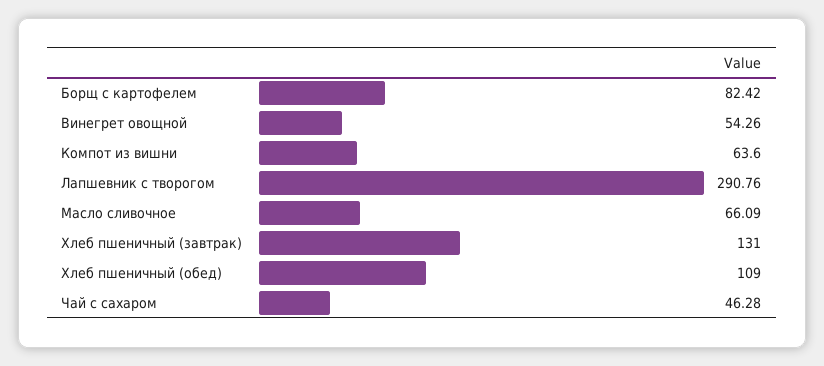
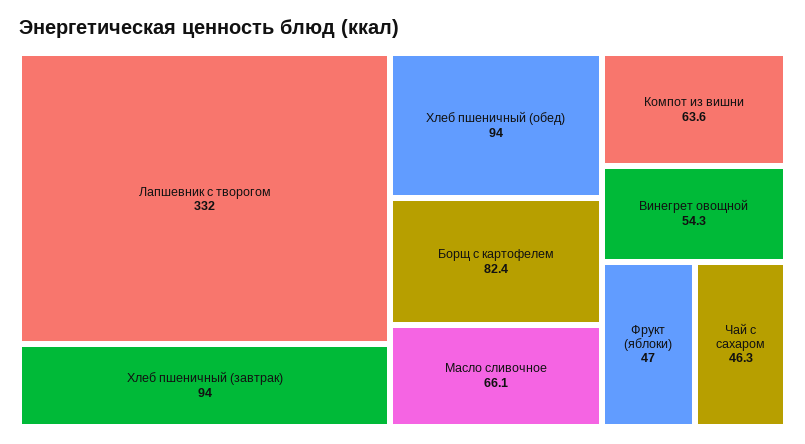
  {
    "Борщ с картофелем": 82.42,
    "Винегрет овощной": 54.26,
    "Компот из вишни": 63.6,
-   "Лапшевник с творогом": 290.76,
+   "Лапшевник с творогом": 332,
    "Масло сливочное": 66.09,
-   "Хлеб пшеничный (завтрак)": 131,
+   "Хлеб пшеничный (завтрак)": 94,
-   "Хлеб пшеничный (обед)": 109,
+   "Хлеб пшеничный (обед)": 94,
-   "Чай с сахаром": 46.28
+   "Чай с сахаром": 46.28,
+   "Фрукт (яблоки)": 47
  }

